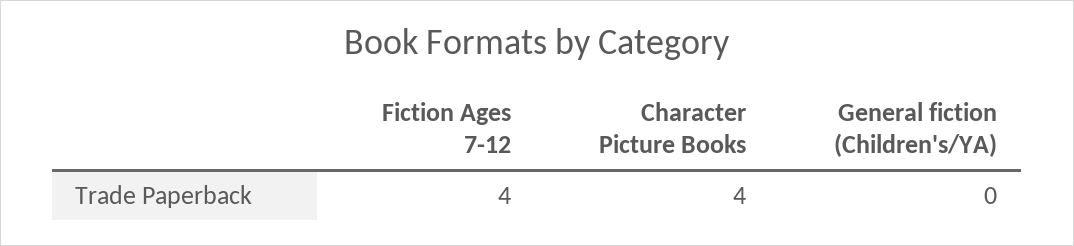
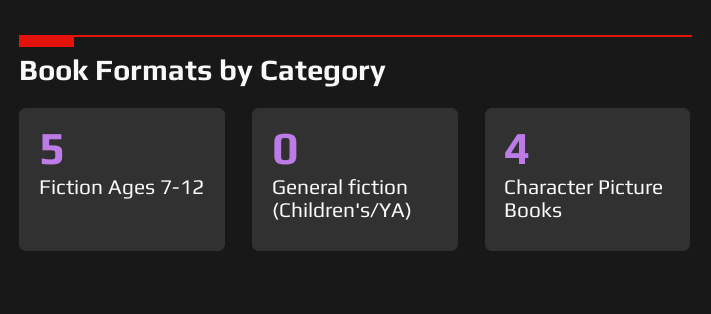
  {
-   "Fiction Ages 7-12": 4,
+   "Fiction Ages 7-12": 5,
    "Character Picture Books": 4,
    "General fiction (Children's/YA)": 0
  }

